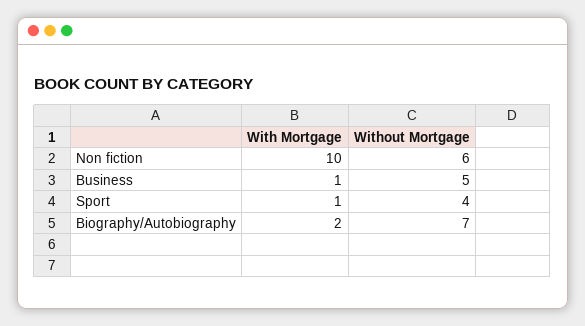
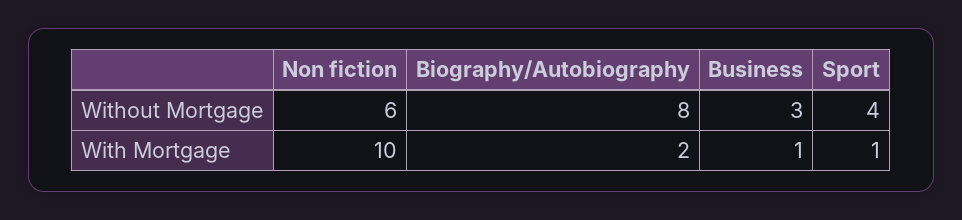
  {
    "With Mortgage": {
      "Non fiction": 10,
      "Business": 1,
      "Sport": 1,
      "Biography/Autobiography": 2
    },
    "Without Mortgage": {
      "Non fiction": 6,
-     "Business": 5,
+     "Business": 3,
      "Sport": 4,
-     "Biography/Autobiography": 7
+     "Biography/Autobiography": 8
    }
  }

